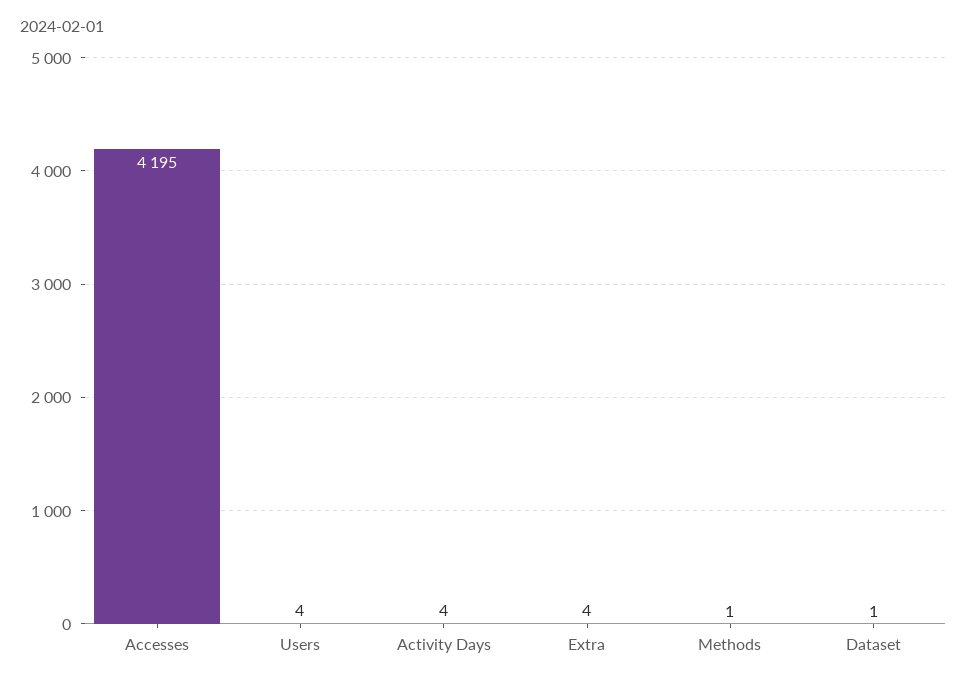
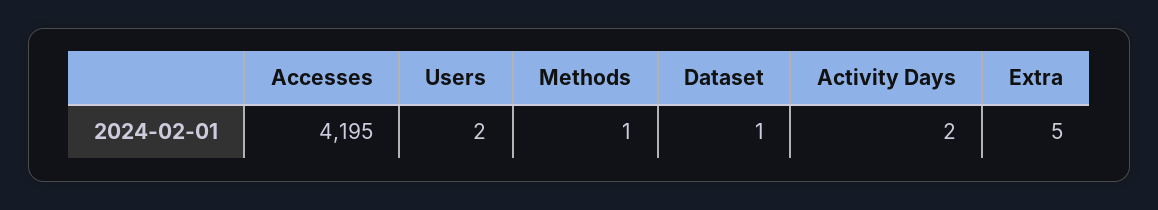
  {
    "Accesses": 4195,
-   "Users": 4,
+   "Users": 2,
-   "Activity Days": 4,
+   "Activity Days": 2,
-   "Extra": 4,
+   "Extra": 5,
    "Methods": 1,
    "Dataset": 1
  }

